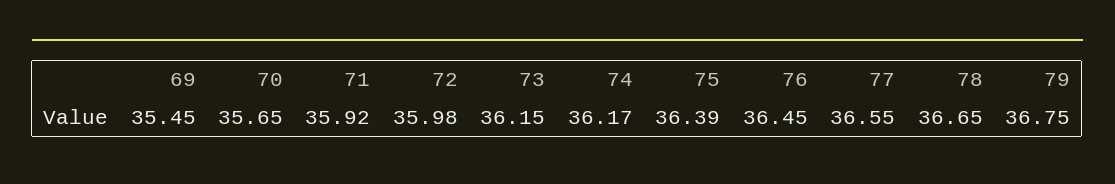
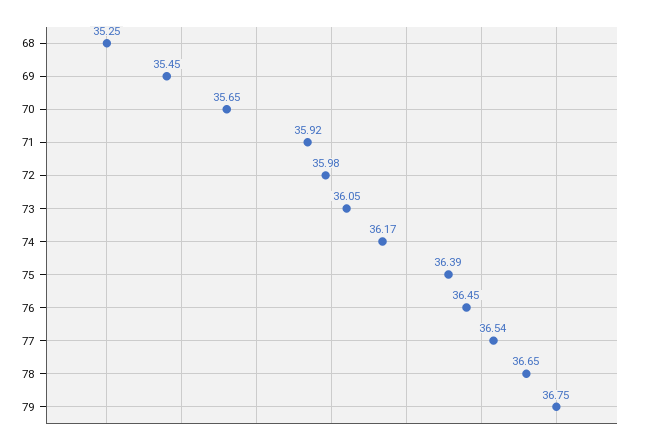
  {
    "69": 35.45,
    "70": 35.65,
    "71": 35.92,
    "72": 35.98,
-   "73": 36.15,
+   "73": 36.05,
    "74": 36.17,
    "75": 36.39,
    "76": 36.45,
-   "77": 36.55,
+   "77": 36.54,
    "78": 36.65,
-   "79": 36.75
+   "79": 36.75,
+   "68": 35.25
  }

